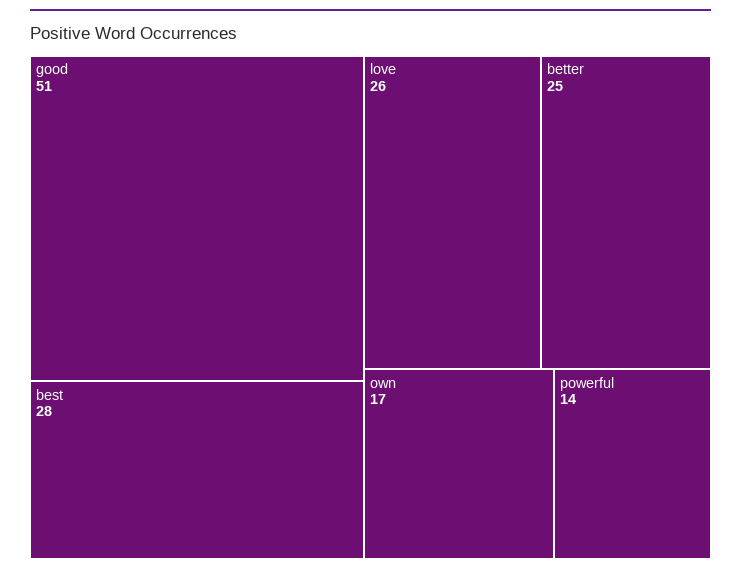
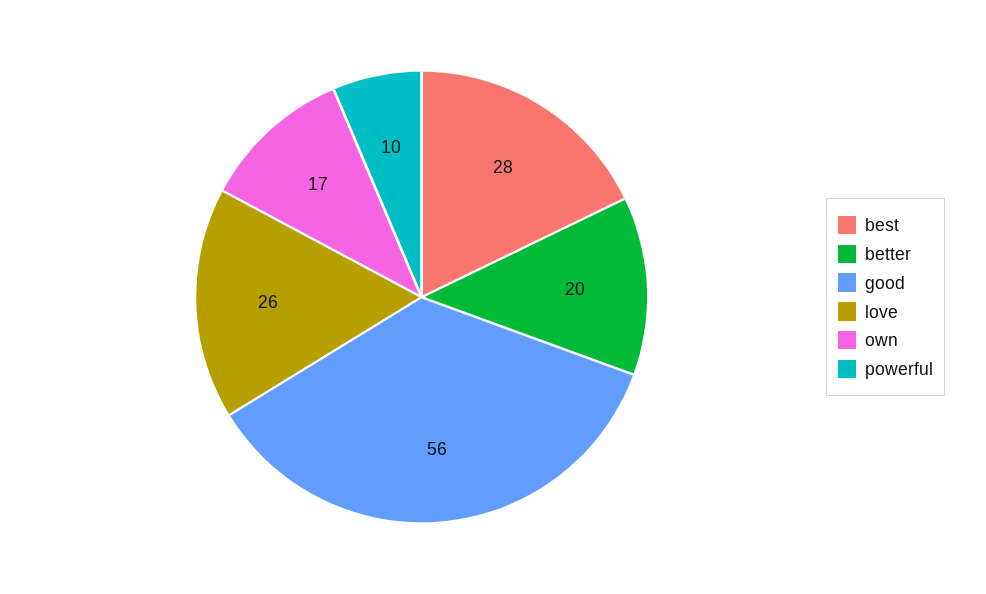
  {
-   "good": 51,
+   "good": 56,
    "best": 28,
    "love": 26,
-   "better": 25,
+   "better": 20,
    "own": 17,
-   "powerful": 14
+   "powerful": 10
  }

